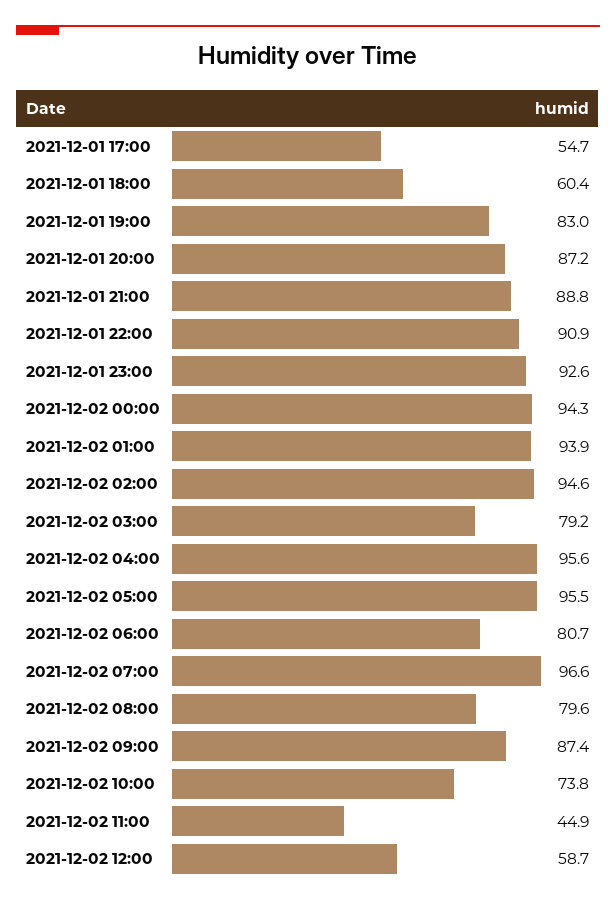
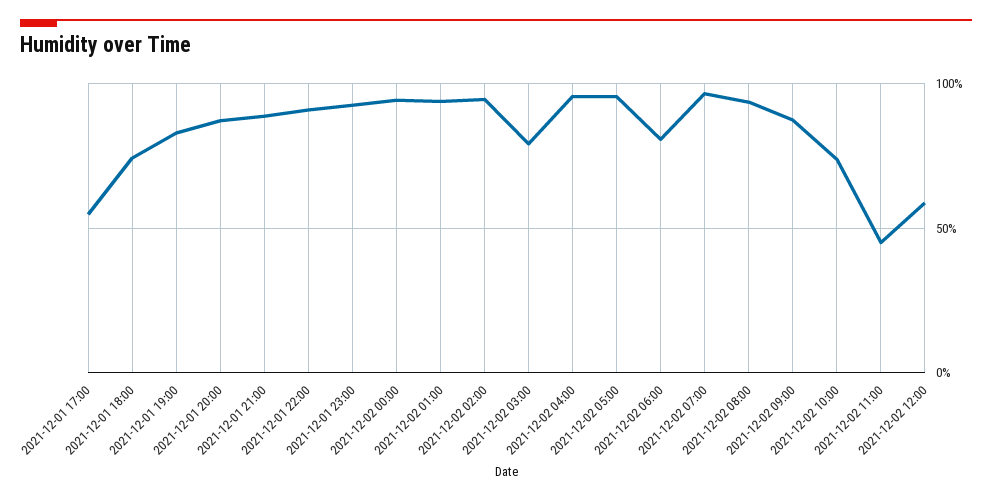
  {
    "2021-12-01 17:00": 54.7,
-   "2021-12-01 18:00": 60.4,
+   "2021-12-01 18:00": 75,
    "2021-12-01 19:00": 83,
    "2021-12-01 20:00": 87.2,
    "2021-12-01 21:00": 88.8,
    "2021-12-01 22:00": 90.9,
    "2021-12-01 23:00": 92.6,
    "2021-12-02 00:00": 94.3,
    "2021-12-02 01:00": 93.9,
    "2021-12-02 02:00": 94.6,
    "2021-12-02 03:00": 79.2,
    "2021-12-02 04:00": 95.6,
    "2021-12-02 05:00": 95.5,
    "2021-12-02 06:00": 80.7,
    "2021-12-02 07:00": 96.6,
-   "2021-12-02 08:00": 79.6,
+   "2021-12-02 08:00": 95,
    "2021-12-02 09:00": 87.4,
    "2021-12-02 10:00": 73.8,
    "2021-12-02 11:00": 44.9,
    "2021-12-02 12:00": 58.7
  }

